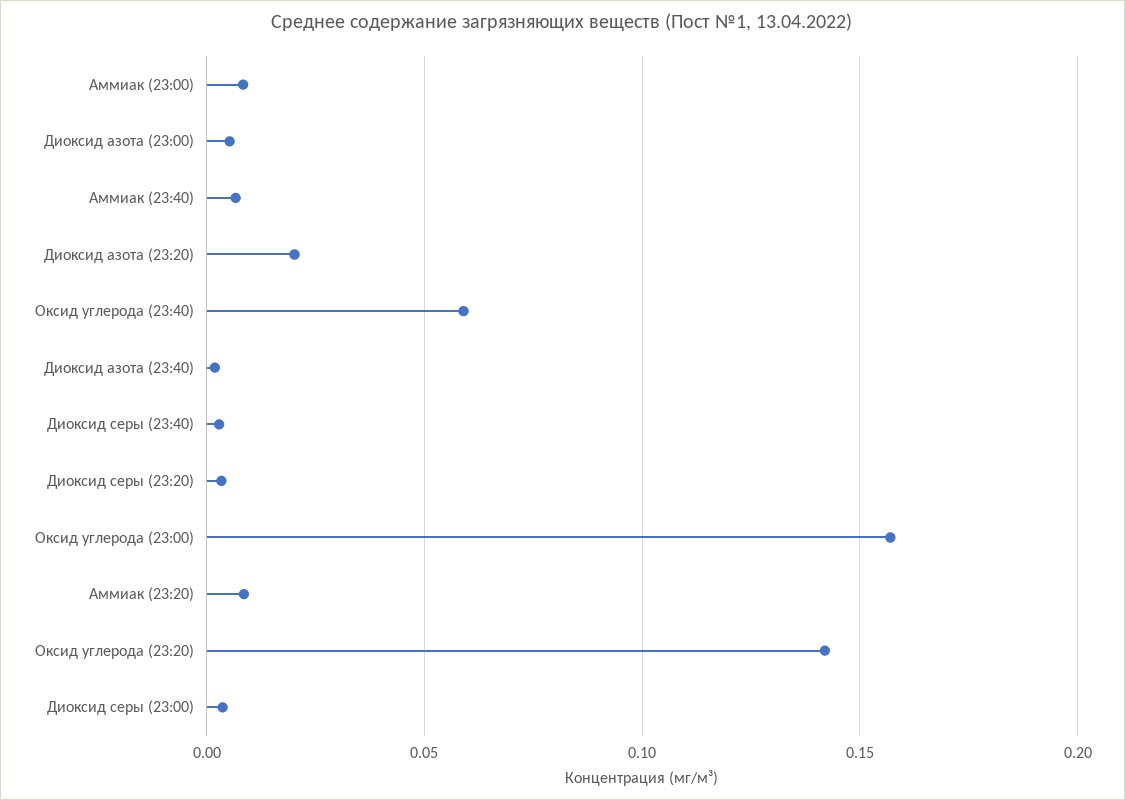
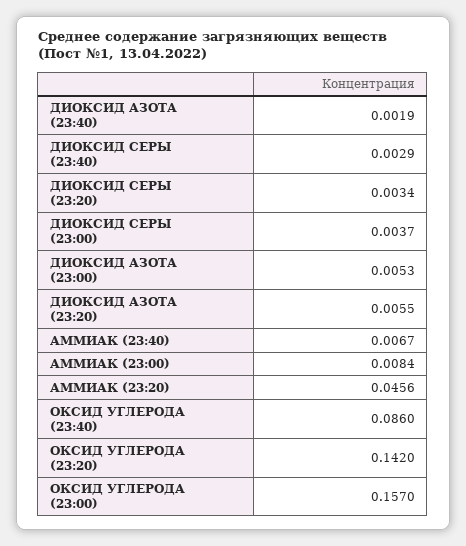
  {
    "Аммиак (23:00)": 0.0084,
    "Диоксид азота (23:00)": 0.0053,
    "Аммиак (23:40)": 0.0067,
-   "Диоксид азота (23:20)": 0.02,
+   "Диоксид азота (23:20)": 0.0055,
-   "Оксид углерода (23:40)": 0.06,
+   "Оксид углерода (23:40)": 0.086,
    "Диоксид азота (23:40)": 0.0019,
    "Диоксид серы (23:40)": 0.0029,
    "Диоксид серы (23:20)": 0.0034,
    "Оксид углерода (23:00)": 0.157,
-   "Аммиак (23:20)": 0.01,
+   "Аммиак (23:20)": 0.0456,
    "Оксид углерода (23:20)": 0.142,
    "Диоксид серы (23:00)": 0.0037
  }

